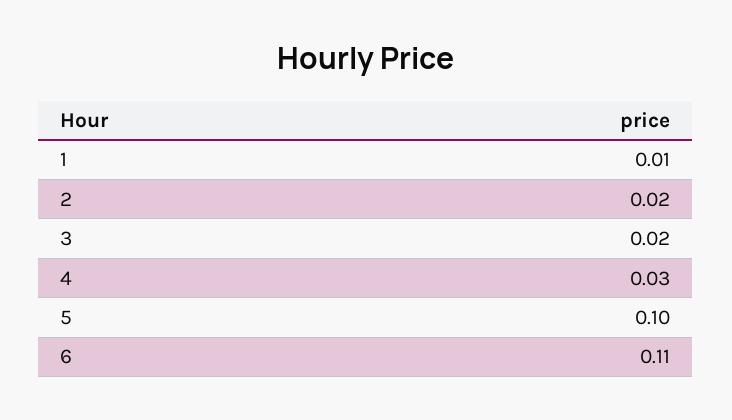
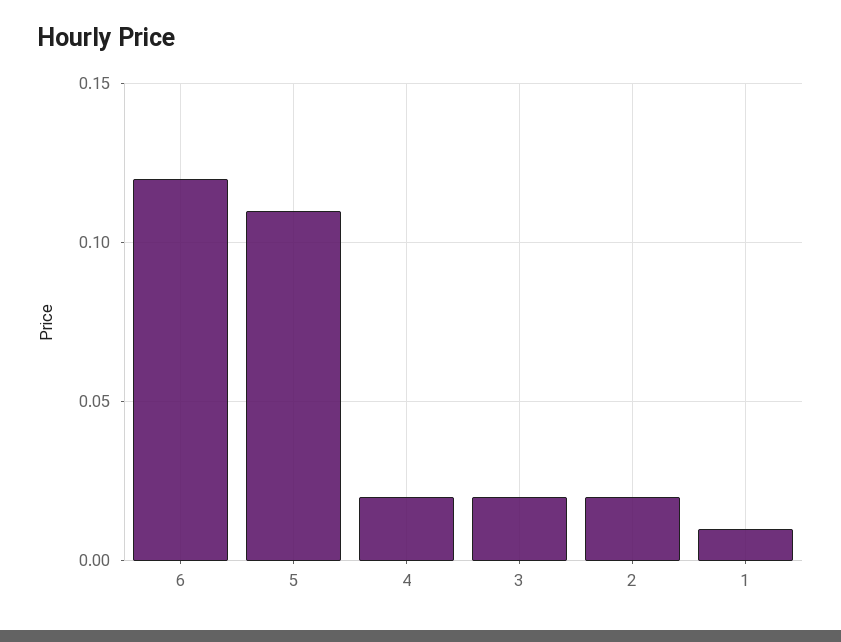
  {
    "1": 0.01,
    "2": 0.02,
    "3": 0.02,
-   "4": 0.03,
+   "4": 0.02,
-   "5": 0.1,
+   "5": 0.11,
-   "6": 0.11
+   "6": 0.12
  }

